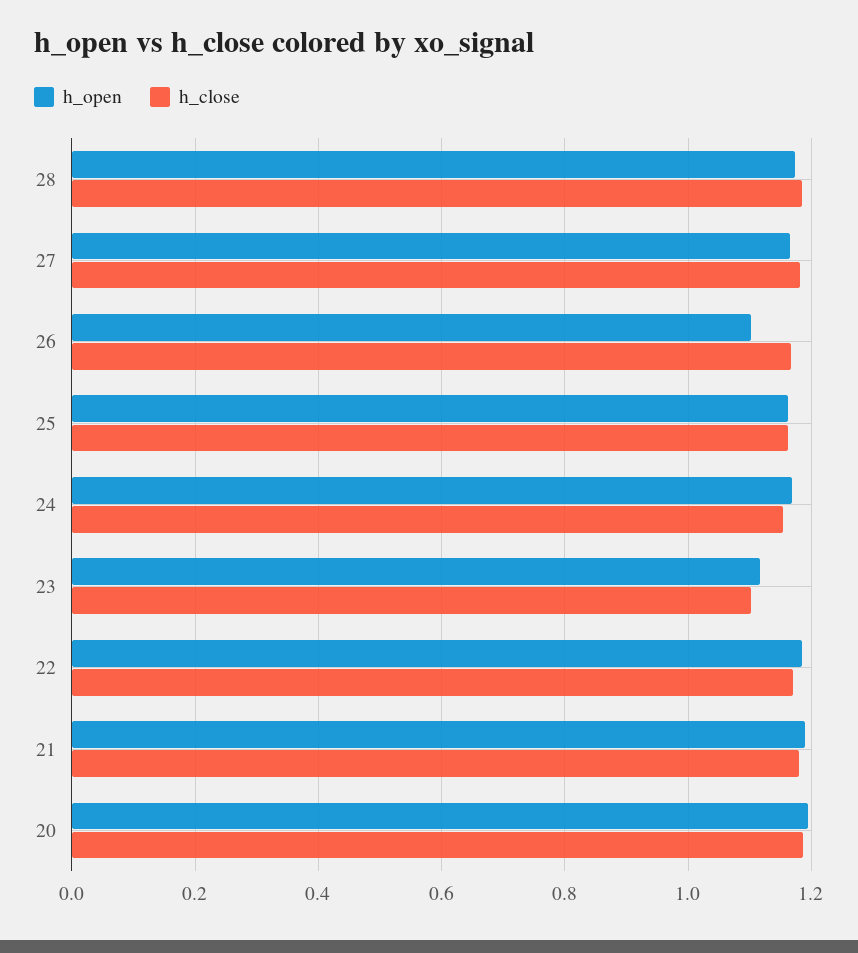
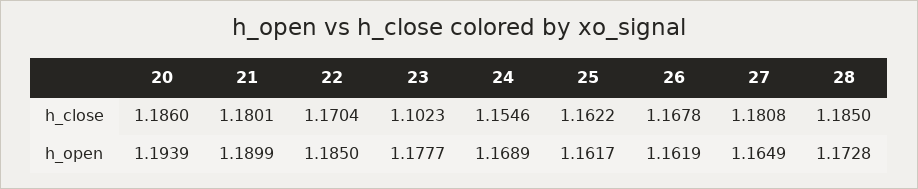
  {
    "h_open": {
      "28": 1.1728,
      "27": 1.1649,
-     "26": 1.1,
+     "26": 1.1619,
      "25": 1.1617,
      "24": 1.1689,
-     "23": 1.12,
+     "23": 1.1777,
      "22": 1.185,
      "21": 1.1899,
      "20": 1.1939
    },
    "h_close": {
      "28": 1.185,
      "27": 1.1808,
      "26": 1.1678,
      "25": 1.1622,
      "24": 1.1546,
      "23": 1.1023,
      "22": 1.1704,
      "21": 1.1801,
      "20": 1.186
    }
  }

